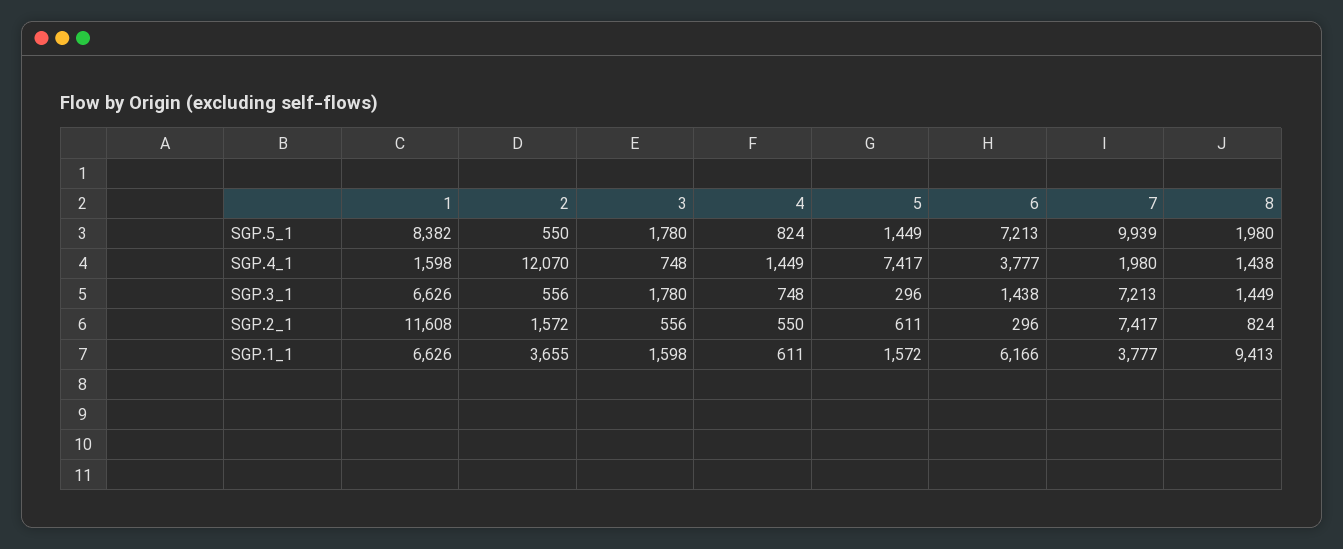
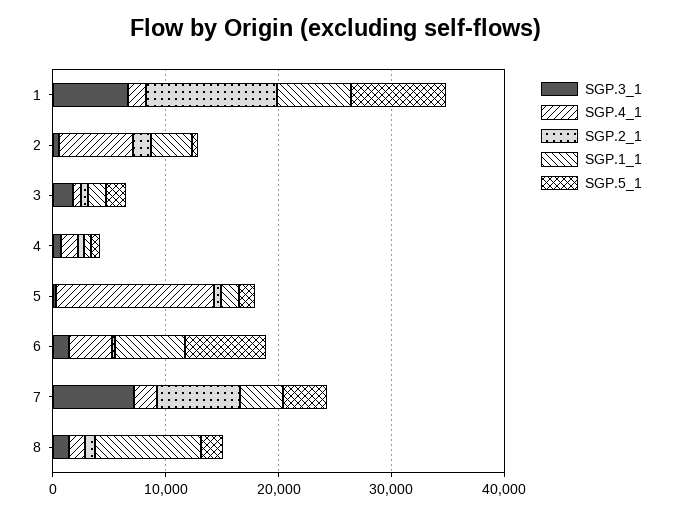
  {
    "SGP.5_1": {
      "1": 8382,
      "2": 550,
      "3": 1780,
      "4": 824,
      "5": 1449,
      "6": 7213,
-     "7": 9939,
+     "7": 4000,
      "8": 1980
    },
    "SGP.4_1": {
      "1": 1598,
-     "2": 12070,
+     "2": 6000,
      "3": 748,
      "4": 1449,
-     "5": 7417,
+     "5": 14000,
      "6": 3777,
      "7": 1980,
      "8": 1438
    },
    "SGP.3_1": {
      "1": 6626,
      "2": 556,
      "3": 1780,
      "4": 748,
      "5": 296,
      "6": 1438,
      "7": 7213,
      "8": 1449
    },
    "SGP.2_1": {
      "1": 11608,
      "2": 1572,
      "3": 556,
      "4": 550,
      "5": 611,
      "6": 296,
      "7": 7417,
      "8": 824
    },
    "SGP.1_1": {
      "1": 6626,
      "2": 3655,
      "3": 1598,
      "4": 611,
      "5": 1572,
      "6": 6166,
      "7": 3777,
      "8": 9413
    }
  }

